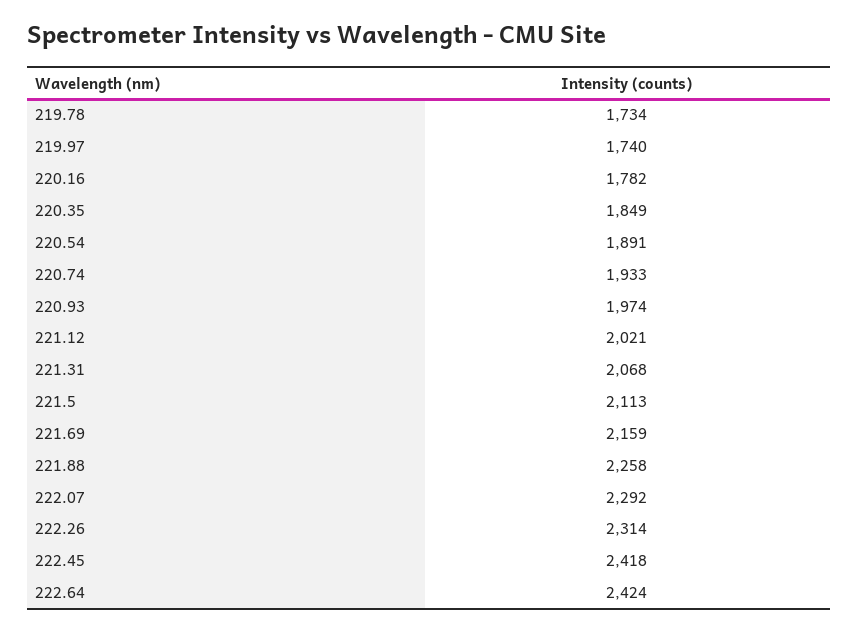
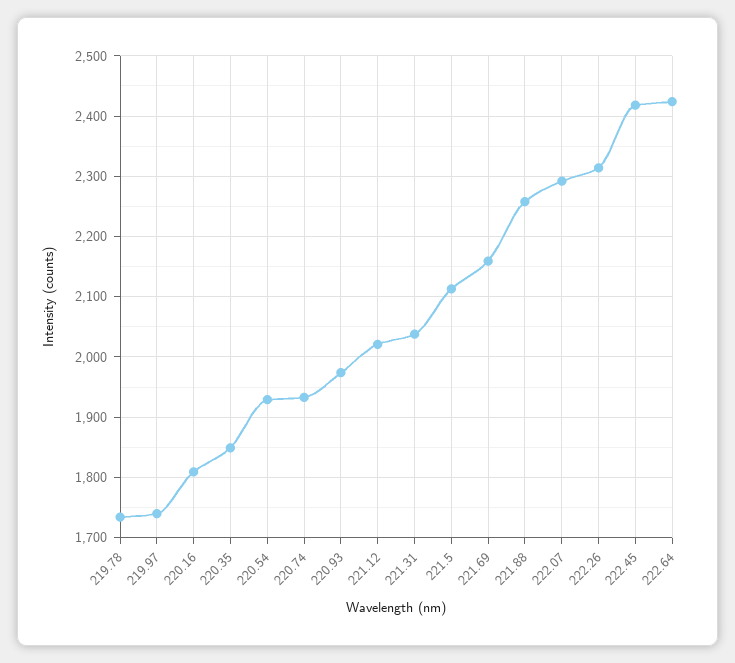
  {
    "219.78": 1734,
    "219.97": 1740,
-   "220.16": 1782,
+   "220.16": 1810,
    "220.35": 1849,
-   "220.54": 1891,
+   "220.54": 1930,
    "220.74": 1933,
    "220.93": 1974,
    "221.12": 2021,
-   "221.31": 2068,
+   "221.31": 2040,
    "221.5": 2113,
    "221.69": 2159,
    "221.88": 2258,
    "222.07": 2292,
    "222.26": 2314,
    "222.45": 2418,
    "222.64": 2424
  }

